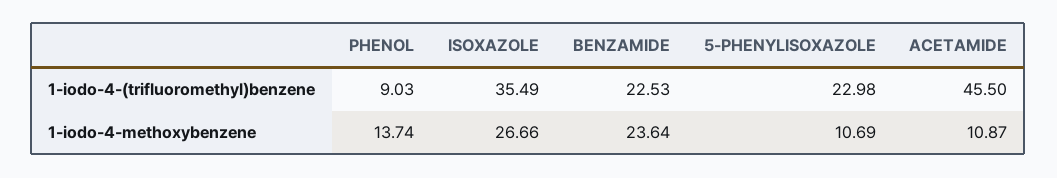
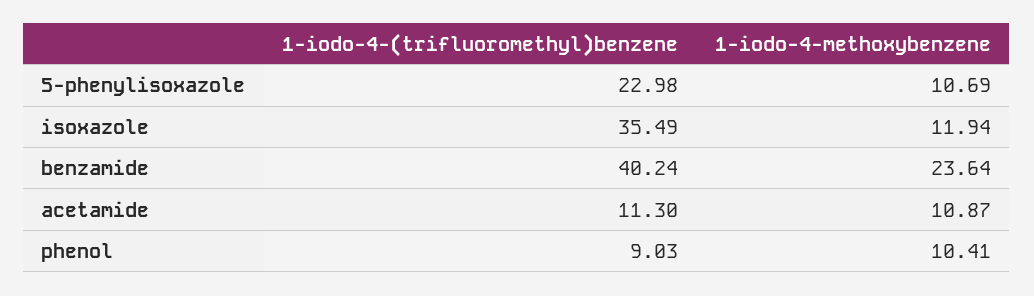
  {
    "PHENOL": {
      "1-iodo-4-(trifluoromethyl)benzene": 9.03,
-     "1-iodo-4-methoxybenzene": 13.74
+     "1-iodo-4-methoxybenzene": 10.41
    },
    "ISOXAZOLE": {
      "1-iodo-4-(trifluoromethyl)benzene": 35.49,
-     "1-iodo-4-methoxybenzene": 26.66
+     "1-iodo-4-methoxybenzene": 11.94
    },
    "BENZAMIDE": {
-     "1-iodo-4-(trifluoromethyl)benzene": 22.53,
+     "1-iodo-4-(trifluoromethyl)benzene": 40.24,
      "1-iodo-4-methoxybenzene": 23.64
    },
    "5-PHENYLISOXAZOLE": {
      "1-iodo-4-(trifluoromethyl)benzene": 22.98,
      "1-iodo-4-methoxybenzene": 10.69
    },
    "ACETAMIDE": {
-     "1-iodo-4-(trifluoromethyl)benzene": 45.5,
+     "1-iodo-4-(trifluoromethyl)benzene": 11.3,
      "1-iodo-4-methoxybenzene": 10.87
    }
  }

